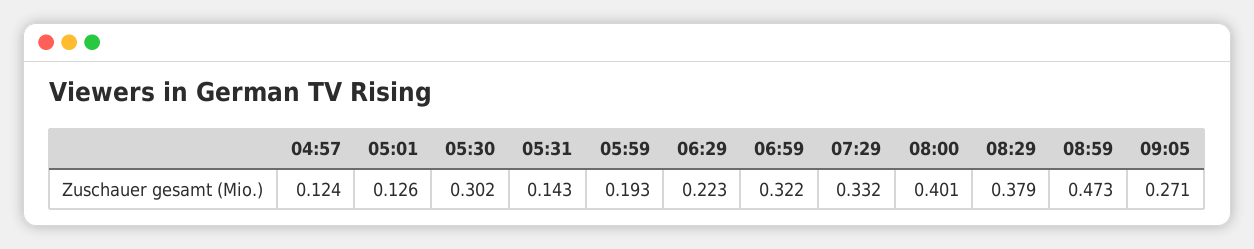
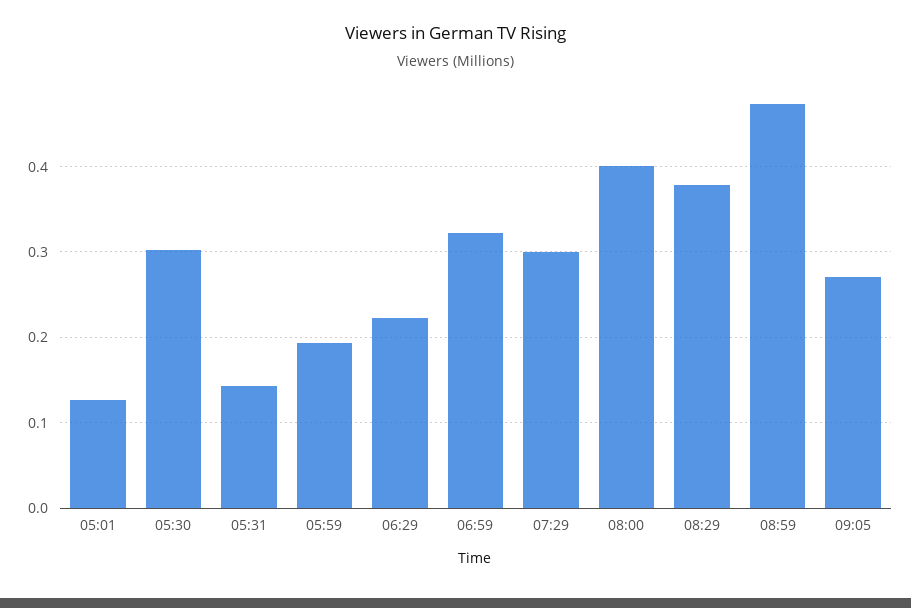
  {
-   "04:57": 0.124,
    "05:01": 0.126,
    "05:30": 0.302,
    "05:31": 0.143,
    "05:59": 0.193,
    "06:29": 0.223,
    "06:59": 0.322,
-   "07:29": 0.332,
+   "07:29": 0.3,
    "08:00": 0.401,
    "08:29": 0.379,
    "08:59": 0.473,
    "09:05": 0.271
  }

